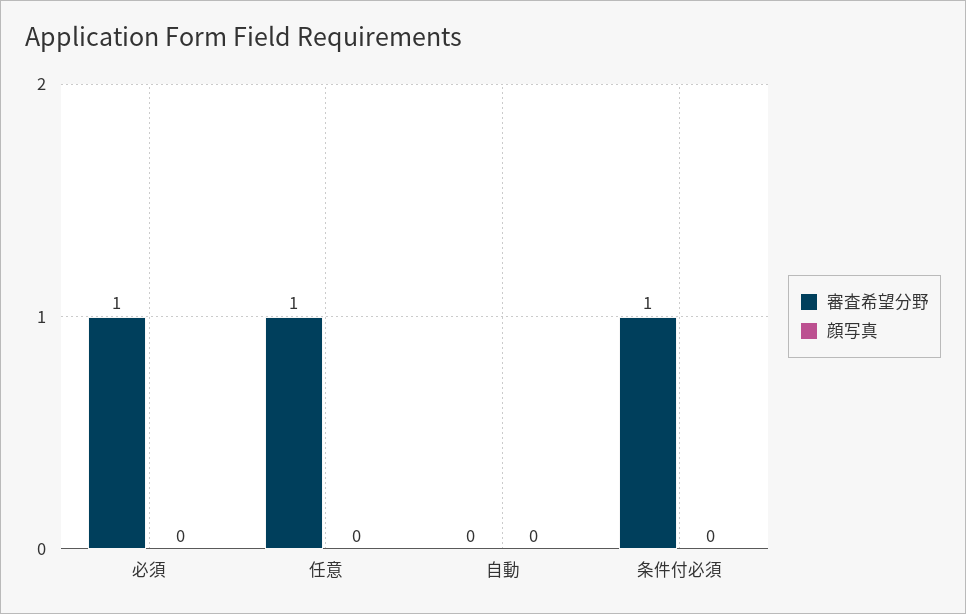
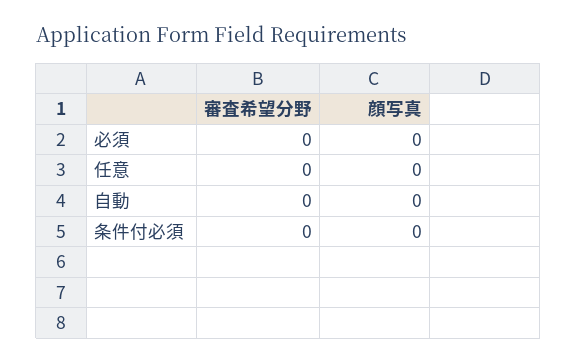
  {
    "審査希望分野": {
-     "必須": 1,
+     "必須": 0,
-     "任意": 1,
+     "任意": 0,
      "自動": 0,
-     "条件付必須": 1
+     "条件付必須": 0
    },
    "顔写真": {
      "必須": 0,
      "任意": 0,
      "自動": 0,
      "条件付必須": 0
    }
  }

